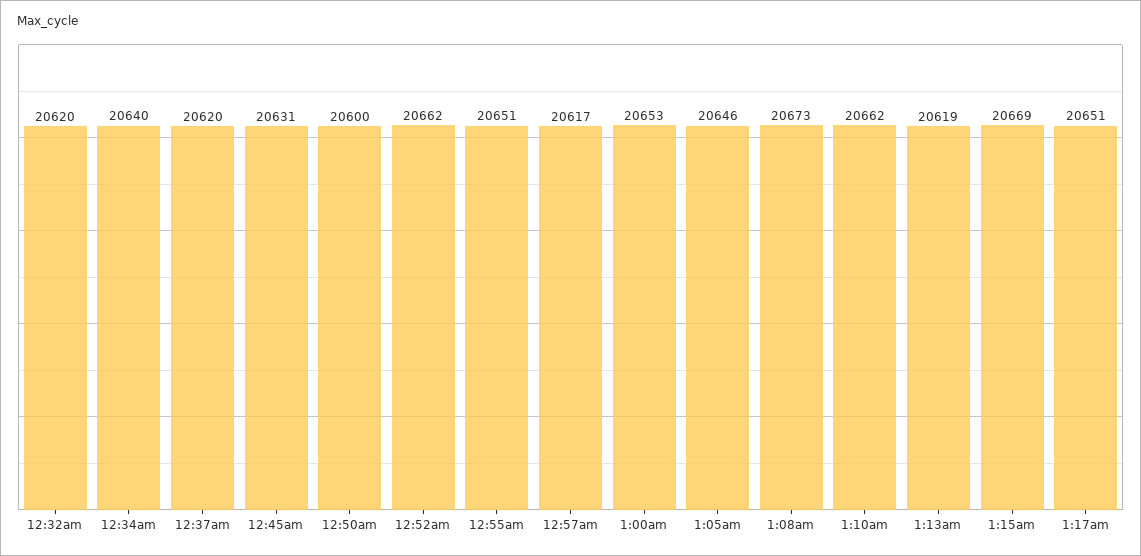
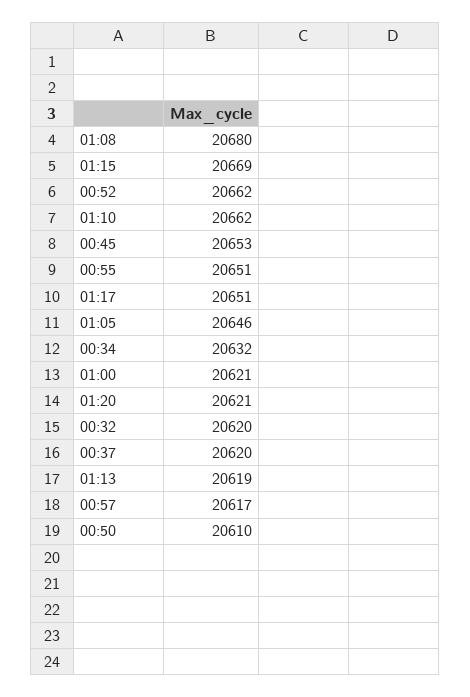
  {
    "12:32am": 20620,
-   "12:34am": 20640,
+   "12:34am": 20632,
    "12:37am": 20620,
-   "12:45am": 20631,
+   "12:45am": 20653,
-   "12:50am": 20600,
+   "12:50am": 20610,
    "12:52am": 20662,
    "12:55am": 20651,
    "12:57am": 20617,
-   "1:00am": 20653,
+   "1:00am": 20621,
    "1:05am": 20646,
-   "1:08am": 20673,
+   "1:08am": 20680,
    "1:10am": 20662,
    "1:13am": 20619,
    "1:15am": 20669,
-   "1:17am": 20651
+   "1:17am": 20651,
+   "01:20": 20621
  }

